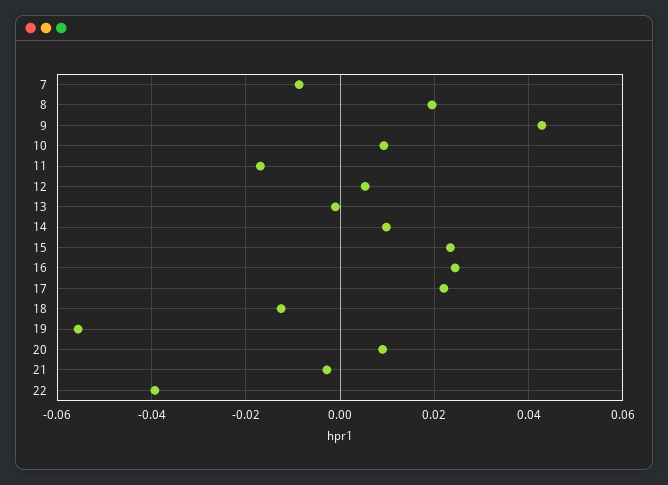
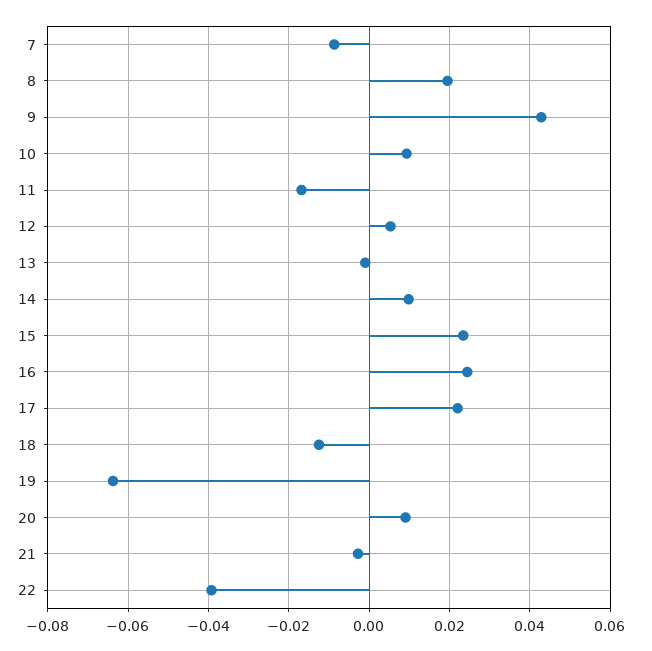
  {
    "7": -0.008,
    "8": 0.02,
    "9": 0.042,
    "10": 0.01,
    "11": -0.016,
    "12": 0.006,
    "13": -0.002,
    "14": 0.01,
    "15": 0.024,
    "16": 0.024,
    "17": 0.022,
    "18": -0.012,
-   "19": -0.056,
+   "19": -0.064,
    "20": 0.01,
    "21": -0.002,
    "22": -0.04
  }

